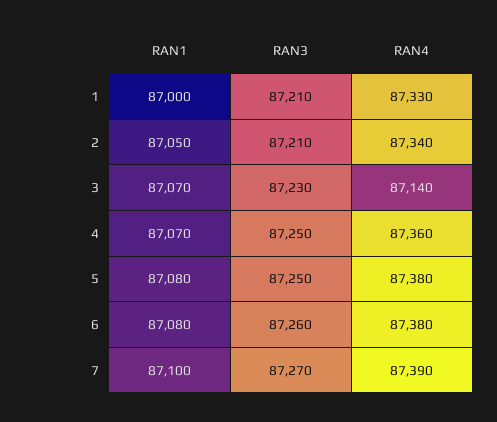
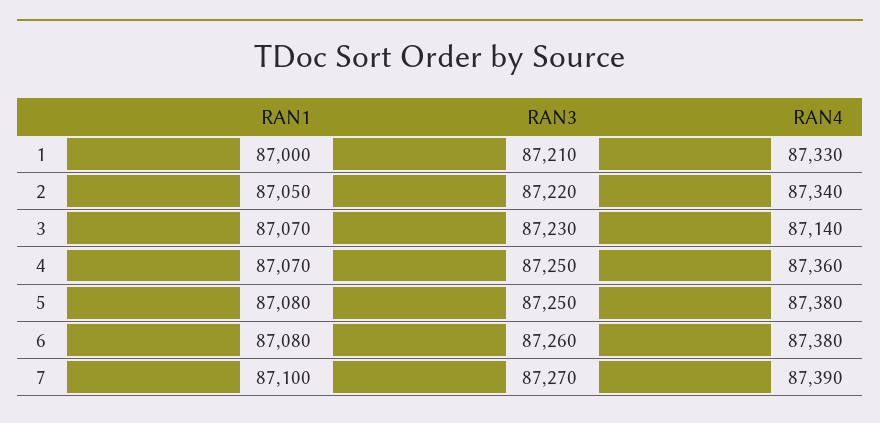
  {
    "RAN1": {
      "1": 87000,
      "2": 87050,
      "3": 87070,
      "4": 87070,
      "5": 87080,
      "6": 87080,
      "7": 87100
    },
    "RAN3": {
      "1": 87210,
-     "2": 87210,
+     "2": 87220,
      "3": 87230,
      "4": 87250,
      "5": 87250,
      "6": 87260,
      "7": 87270
    },
    "RAN4": {
      "1": 87330,
      "2": 87340,
      "3": 87140,
      "4": 87360,
      "5": 87380,
      "6": 87380,
      "7": 87390
    }
  }

